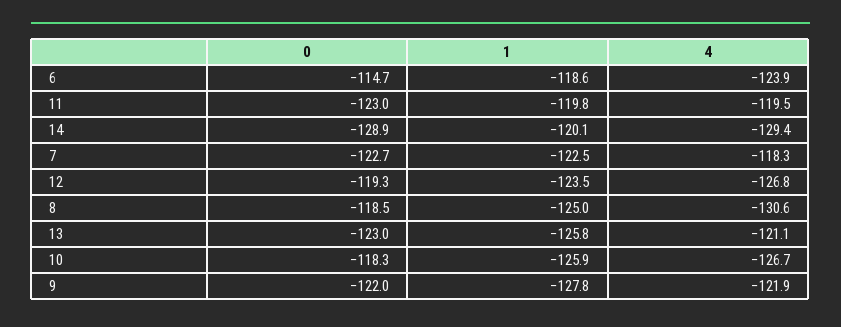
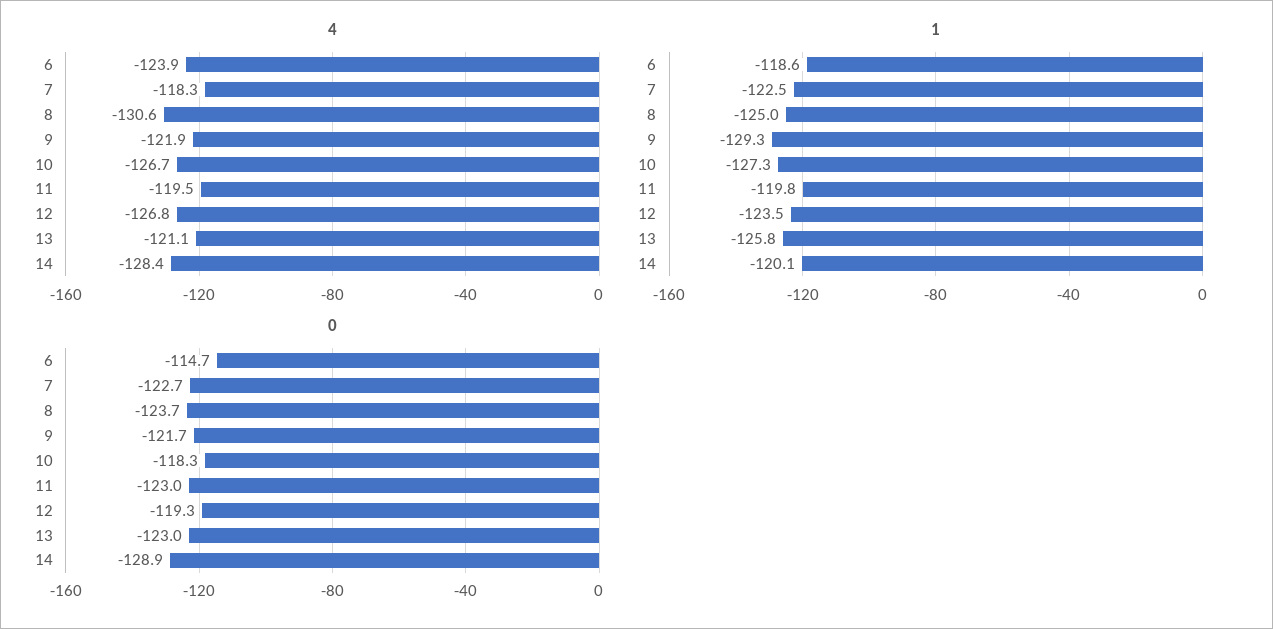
  {
    "0": {
      "6": -114.7,
      "11": -123,
      "14": -128.9,
      "7": -122.7,
      "12": -119.3,
-     "8": -118.5,
+     "8": -123.7,
      "13": -123,
      "10": -118.3,
-     "9": -122
+     "9": -121.7
    },
    "1": {
      "6": -118.6,
      "11": -119.8,
      "14": -120.1,
      "7": -122.5,
      "12": -123.5,
      "8": -125,
      "13": -125.8,
-     "10": -125.9,
+     "10": -127.3,
-     "9": -127.8
+     "9": -129.3
    },
    "4": {
      "6": -123.9,
      "11": -119.5,
-     "14": -129.4,
+     "14": -128.4,
      "7": -118.3,
      "12": -126.8,
      "8": -130.6,
      "13": -121.1,
      "10": -126.7,
      "9": -121.9
    }
  }

